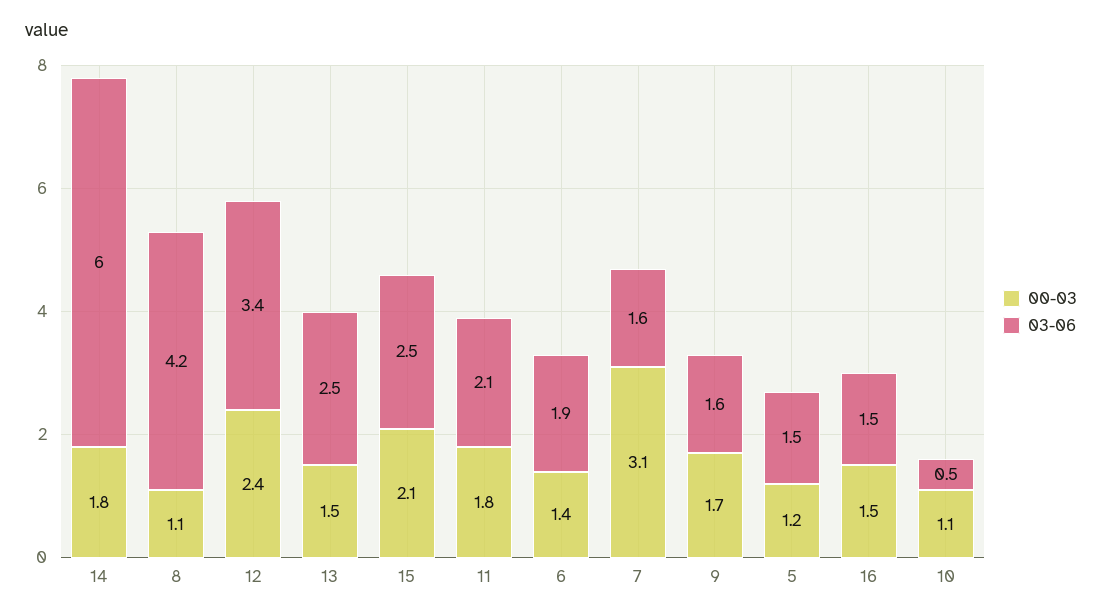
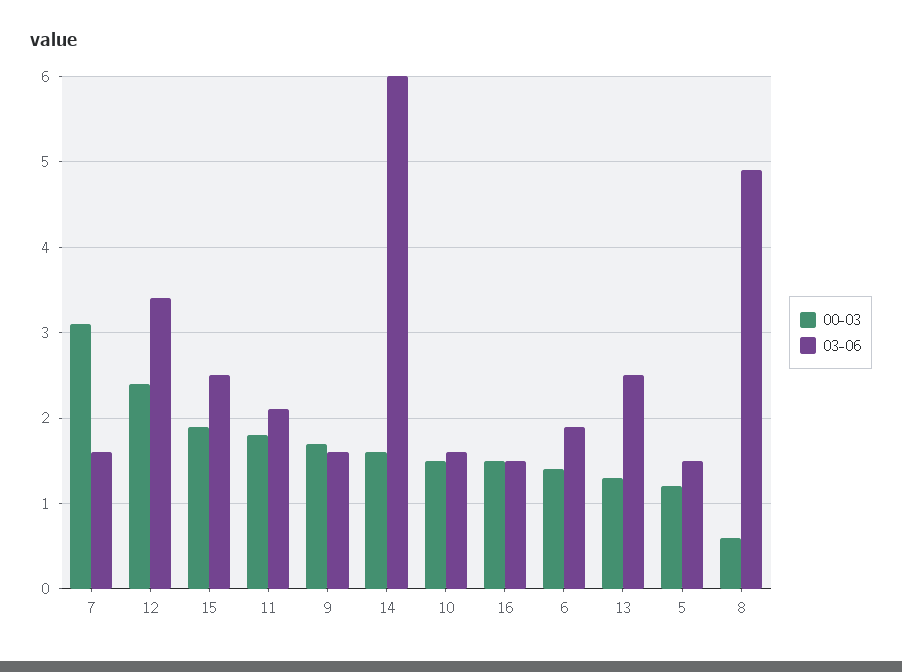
  {
    "00-03": {
-     "14": 1.8,
+     "14": 1.6,
-     "8": 1.1,
+     "8": 0.6,
      "12": 2.4,
-     "13": 1.5,
+     "13": 1.3,
-     "15": 2.1,
+     "15": 1.9,
      "11": 1.8,
      "6": 1.4,
      "7": 3.1,
      "9": 1.7,
      "5": 1.2,
      "16": 1.5,
-     "10": 1.1
+     "10": 1.5
    },
    "03-06": {
      "14": 6,
-     "8": 4.2,
+     "8": 4.9,
      "12": 3.4,
      "13": 2.5,
      "15": 2.5,
      "11": 2.1,
      "6": 1.9,
      "7": 1.6,
      "9": 1.6,
      "5": 1.5,
      "16": 1.5,
-     "10": 0.5
+     "10": 1.6
    }
  }

